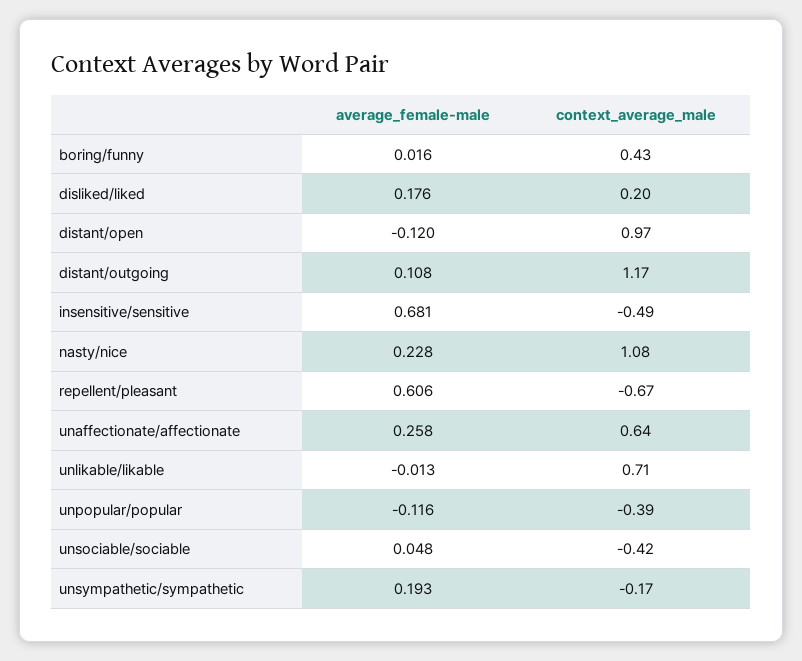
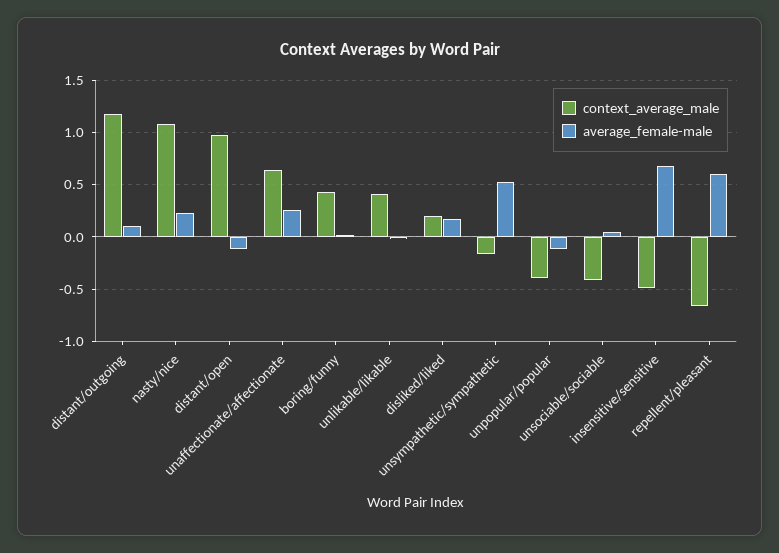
  {
    "average_female-male": {
      "boring/funny": 0.016,
      "disliked/liked": 0.176,
      "distant/open": -0.12,
      "distant/outgoing": 0.108,
      "insensitive/sensitive": 0.681,
      "nasty/nice": 0.228,
      "repellent/pleasant": 0.606,
      "unaffectionate/affectionate": 0.258,
      "unlikable/likable": -0.013,
      "unpopular/popular": -0.116,
      "unsociable/sociable": 0.048,
-     "unsympathetic/sympathetic": 0.193
+     "unsympathetic/sympathetic": 0.5
    },
    "context_average_male": {
      "boring/funny": 0.43,
      "disliked/liked": 0.2,
      "distant/open": 0.97,
      "distant/outgoing": 1.17,
      "insensitive/sensitive": -0.49,
      "nasty/nice": 1.08,
      "repellent/pleasant": -0.67,
      "unaffectionate/affectionate": 0.64,
-     "unlikable/likable": 0.71,
+     "unlikable/likable": 0.4,
      "unpopular/popular": -0.39,
      "unsociable/sociable": -0.42,
      "unsympathetic/sympathetic": -0.17
    }
  }

